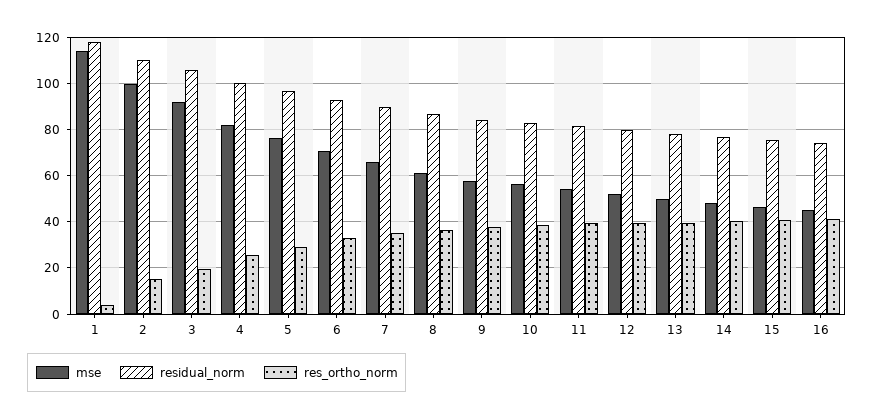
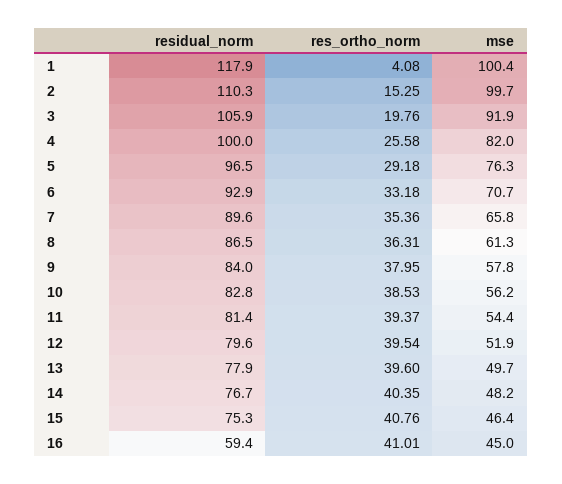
  {
    "mse": {
-     "1": 115,
+     "1": 100.4,
      "2": 99.7,
      "3": 91.9,
      "4": 82,
      "5": 76.3,
      "6": 70.7,
      "7": 65.8,
      "8": 61.3,
      "9": 57.8,
      "10": 56.2,
      "11": 54.4,
      "12": 51.9,
      "13": 49.7,
      "14": 48.2,
      "15": 46.4,
      "16": 45
    },
    "residual_norm": {
      "1": 117.9,
      "2": 110.3,
      "3": 105.9,
      "4": 100,
      "5": 96.5,
      "6": 92.9,
      "7": 89.6,
      "8": 86.5,
      "9": 84,
      "10": 82.8,
      "11": 81.4,
      "12": 79.6,
      "13": 77.9,
      "14": 76.7,
      "15": 75.3,
-     "16": 75
+     "16": 59.4
    },
    "res_ortho_norm": {
      "1": 4.08,
      "2": 15.25,
      "3": 19.76,
      "4": 25.58,
      "5": 29.18,
      "6": 33.18,
      "7": 35.36,
      "8": 36.31,
      "9": 37.95,
      "10": 38.53,
      "11": 39.37,
      "12": 39.54,
      "13": 39.6,
      "14": 40.35,
      "15": 40.76,
      "16": 41.01
    }
  }

